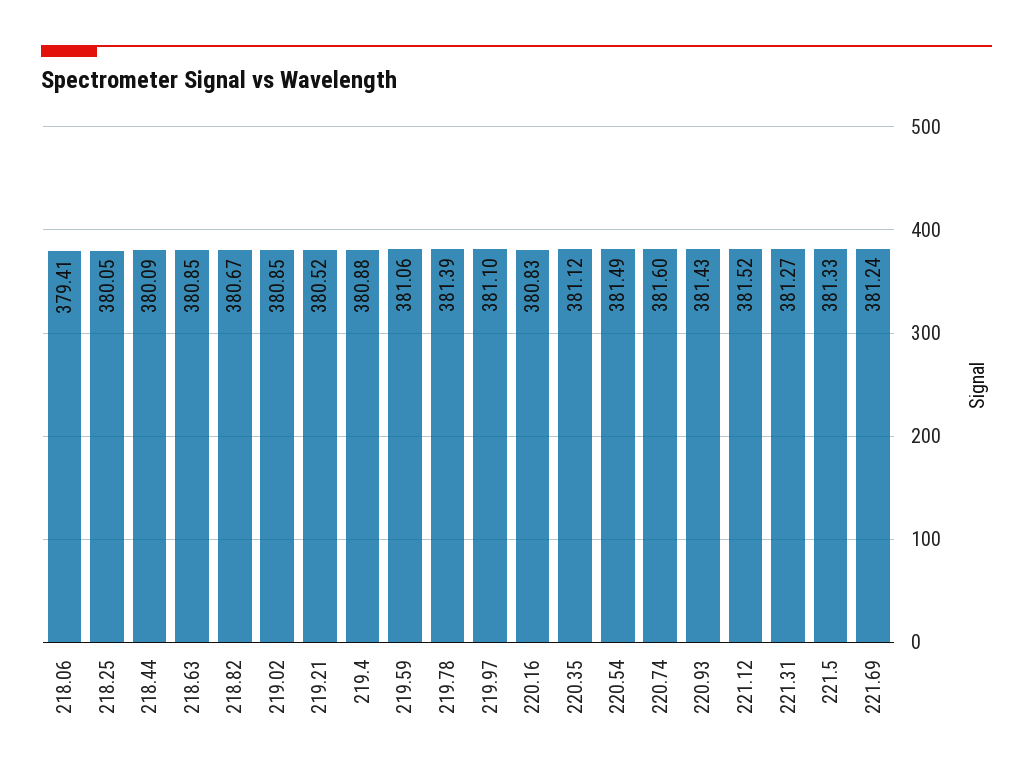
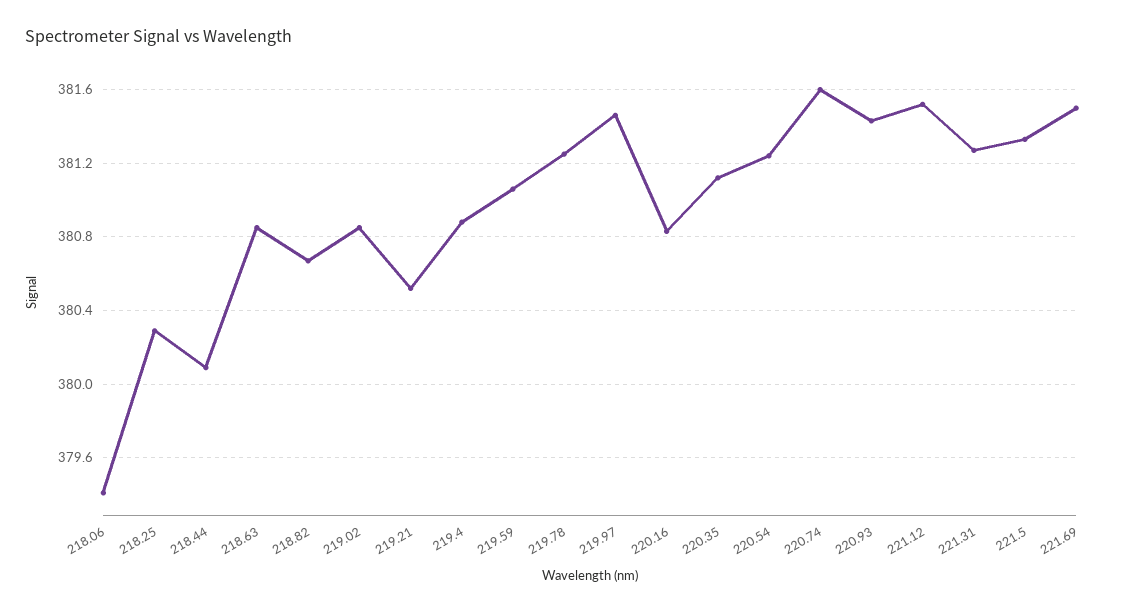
  {
    "218.06": 379.41,
-   "218.25": 380.05,
+   "218.25": 380.3,
    "218.44": 380.09,
    "218.63": 380.85,
    "218.82": 380.67,
    "219.02": 380.85,
    "219.21": 380.52,
    "219.4": 380.88,
    "219.59": 381.06,
-   "219.78": 381.39,
+   "219.78": 381.25,
-   "219.97": 381.1,
+   "219.97": 381.45,
    "220.16": 380.83,
    "220.35": 381.12,
-   "220.54": 381.49,
+   "220.54": 381.25,
    "220.74": 381.6,
    "220.93": 381.43,
    "221.12": 381.52,
    "221.31": 381.27,
    "221.5": 381.33,
-   "221.69": 381.24
+   "221.69": 381.5
  }

